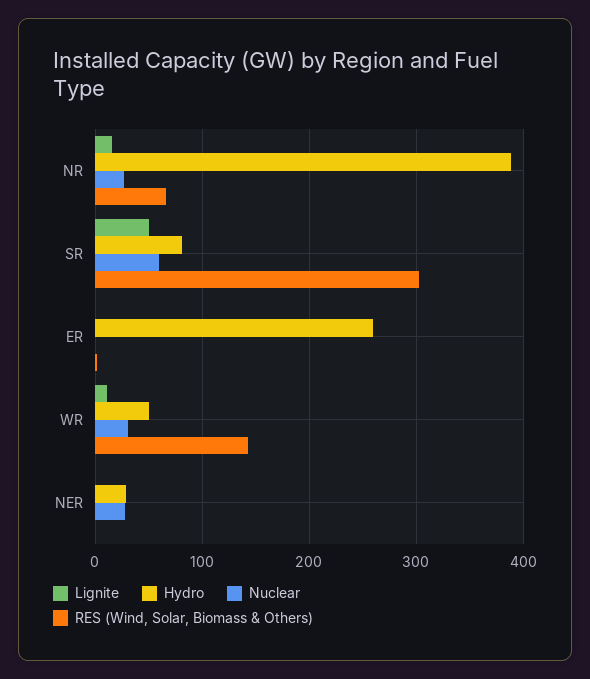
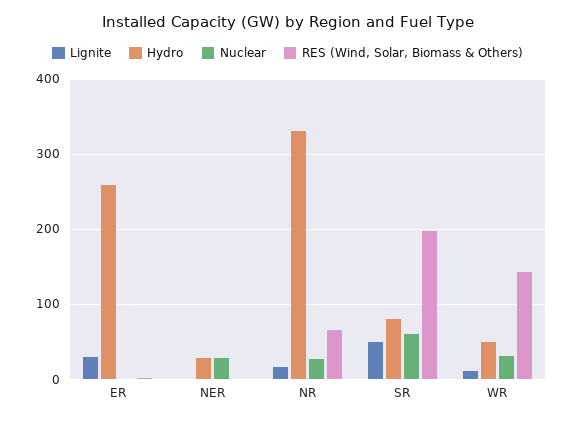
  {
    "Lignite": {
      "NR": 20,
      "SR": 50,
-     "ER": 0,
+     "ER": 30,
      "WR": 10,
      "NER": 0
    },
    "Hydro": {
-     "NR": 390,
+     "NR": 330,
      "SR": 80,
      "ER": 260,
      "WR": 50,
      "NER": 30
    },
    "Nuclear": {
      "NR": 30,
      "SR": 60,
      "ER": 0,
      "WR": 30,
      "NER": 30
    },
    "RES (Wind, Solar, Biomass & Others)": {
      "NR": 70,
-     "SR": 300,
+     "SR": 200,
      "ER": 0,
      "WR": 140,
      "NER": 0
    }
  }

